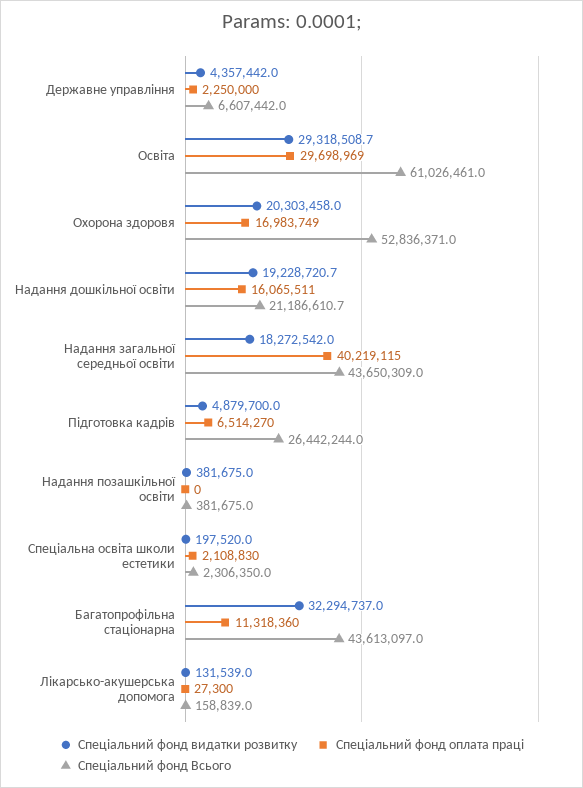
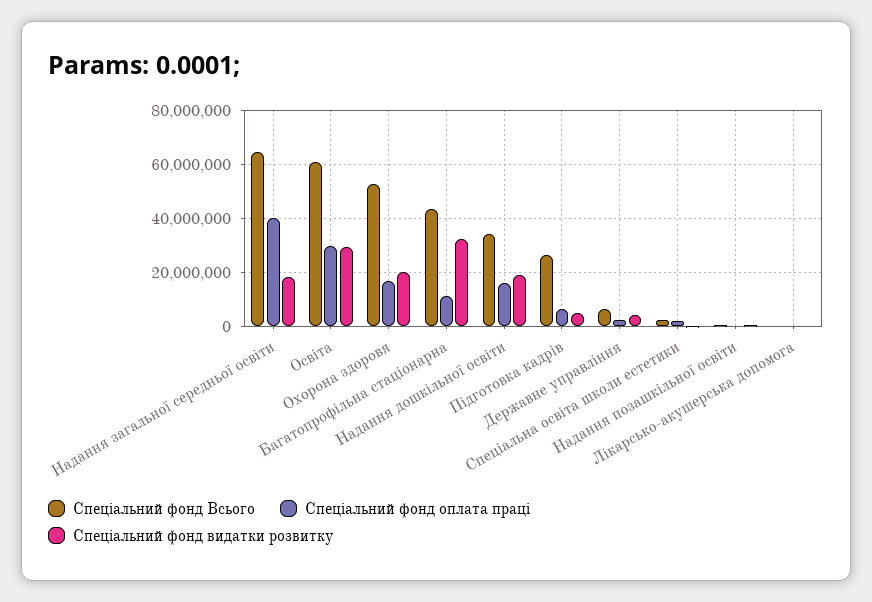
  {
    "Спеціальний фонд видатки розвитку": {
      "Державне управління": 4357442,
      "Освіта": 29318508.7,
      "Охорона здоровя": 20303458,
      "Надання дошкільної освіти": 19228720.7,
      "Надання загальної середньої освіти": 18272542,
      "Підготовка кадрів": 4879700,
      "Надання позашкільної освіти": 381675,
      "Спеціальна освіта школи естетики": 197520,
      "Багатопрофільна стаціонарна": 32294737,
      "Лікарсько-акушерська допомога": 131539
    },
    "Спеціальний фонд оплата праці": {
      "Державне управління": 2250000,
      "Освіта": 29698969,
      "Охорона здоровя": 16983749,
      "Надання дошкільної освіти": 16065511,
      "Надання загальної середньої освіти": 40219115,
      "Підготовка кадрів": 6514270,
      "Надання позашкільної освіти": 0,
      "Спеціальна освіта школи естетики": 2108830,
      "Багатопрофільна стаціонарна": 11318360,
      "Лікарсько-акушерська допомога": 27300
    },
    "Спеціальний фонд Всього": {
      "Державне управління": 6607442,
      "Освіта": 61026461,
      "Охорона здоровя": 52836371,
-     "Надання дошкільної освіти": 21186610.7,
+     "Надання дошкільної освіти": 35000000,
-     "Надання загальної середньої освіти": 43650309,
+     "Надання загальної середньої освіти": 65000000,
      "Підготовка кадрів": 26442244,
      "Надання позашкільної освіти": 381675,
      "Спеціальна освіта школи естетики": 2306350,
      "Багатопрофільна стаціонарна": 43613097,
      "Лікарсько-акушерська допомога": 158839
    }
  }

